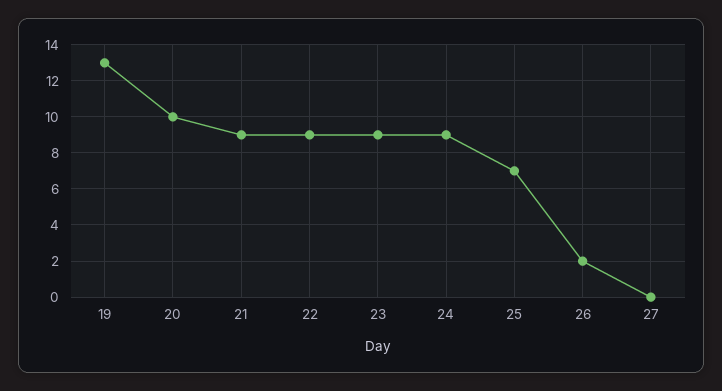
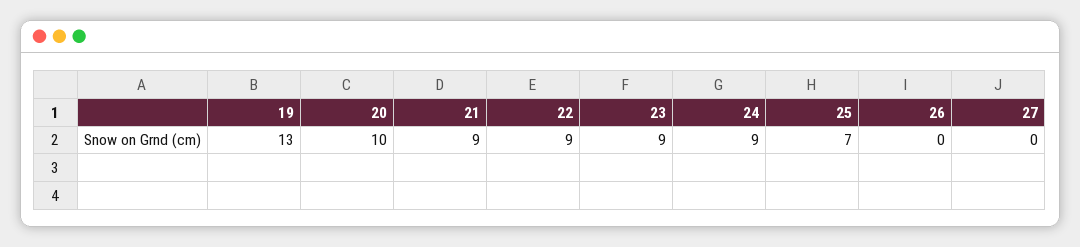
  {
    "19": 13,
    "20": 10,
    "21": 9,
    "22": 9,
    "23": 9,
    "24": 9,
    "25": 7,
-   "26": 2,
+   "26": 0,
    "27": 0
  }

